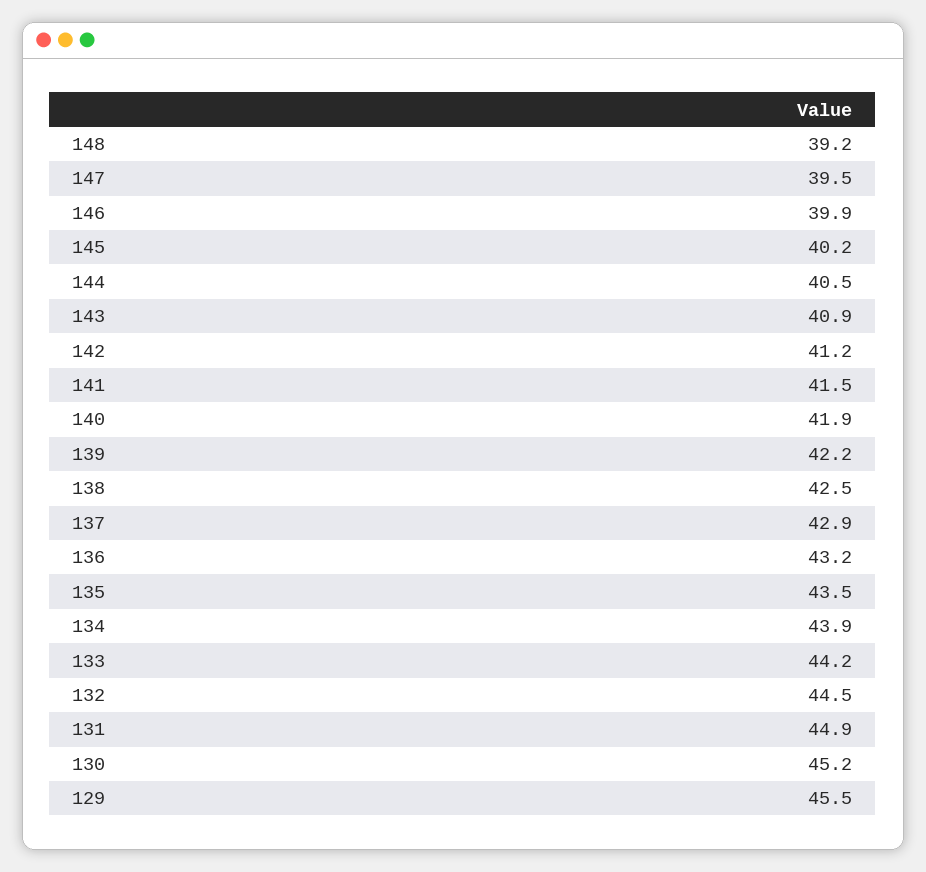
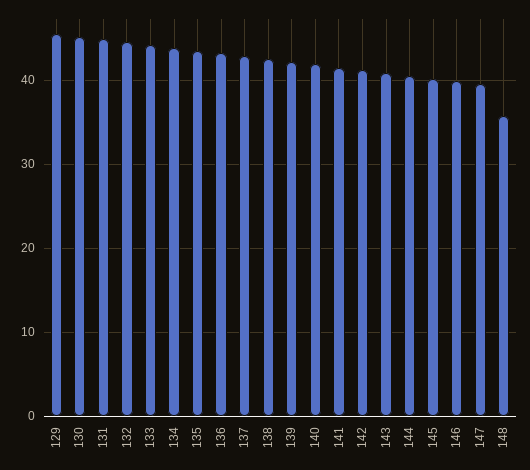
  {
-   "148": 39.2,
+   "148": 36,
    "147": 39.5,
    "146": 39.9,
    "145": 40.2,
    "144": 40.5,
    "143": 40.9,
    "142": 41.2,
    "141": 41.5,
    "140": 41.9,
    "139": 42.2,
    "138": 42.5,
    "137": 42.9,
    "136": 43.2,
    "135": 43.5,
    "134": 43.9,
    "133": 44.2,
    "132": 44.5,
    "131": 44.9,
    "130": 45.2,
    "129": 45.5
  }

